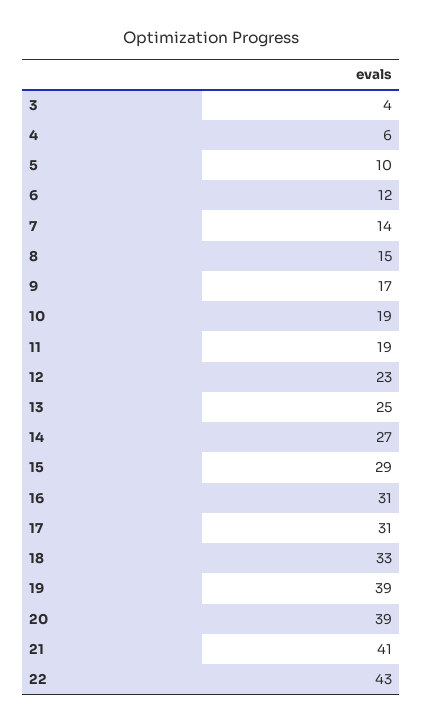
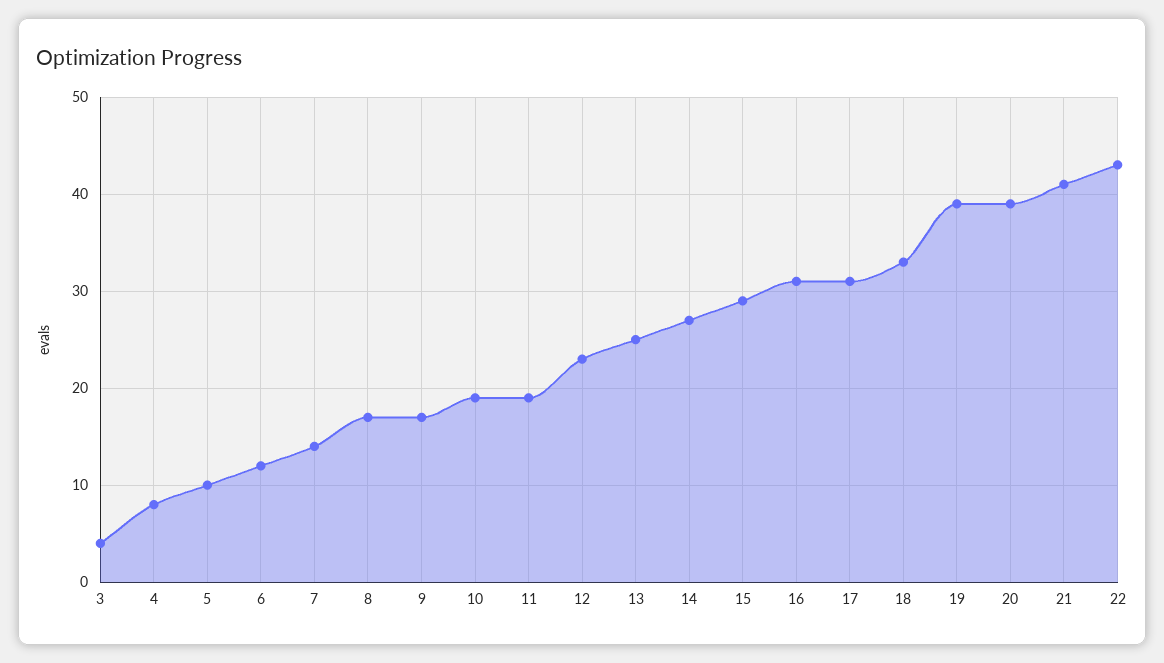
  {
    "3": 4,
-   "4": 6,
+   "4": 8,
    "5": 10,
    "6": 12,
    "7": 14,
-   "8": 15,
+   "8": 17,
    "9": 17,
    "10": 19,
    "11": 19,
    "12": 23,
    "13": 25,
    "14": 27,
    "15": 29,
    "16": 31,
    "17": 31,
    "18": 33,
    "19": 39,
    "20": 39,
    "21": 41,
    "22": 43
  }

